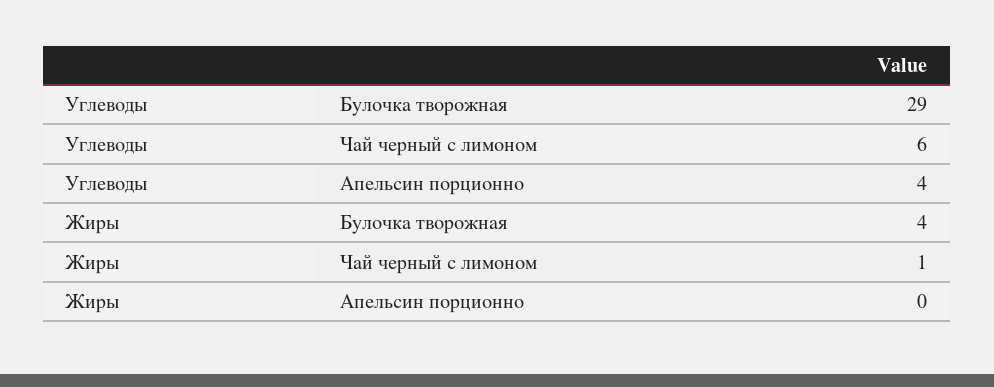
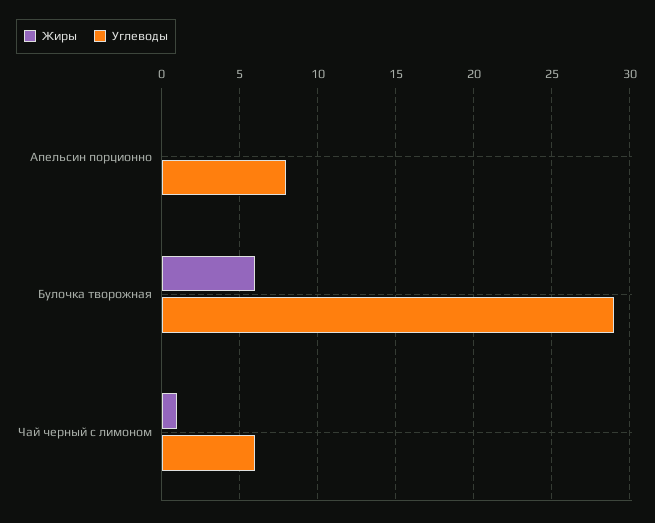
  {
    "Углеводы": {
      "Булочка творожная": 29,
      "Чай черный с лимоном": 6,
-     "Апельсин порционно": 4
+     "Апельсин порционно": 8
    },
    "Жиры": {
-     "Булочка творожная": 4,
+     "Булочка творожная": 6,
      "Чай черный с лимоном": 1,
      "Апельсин порционно": 0
    }
  }

